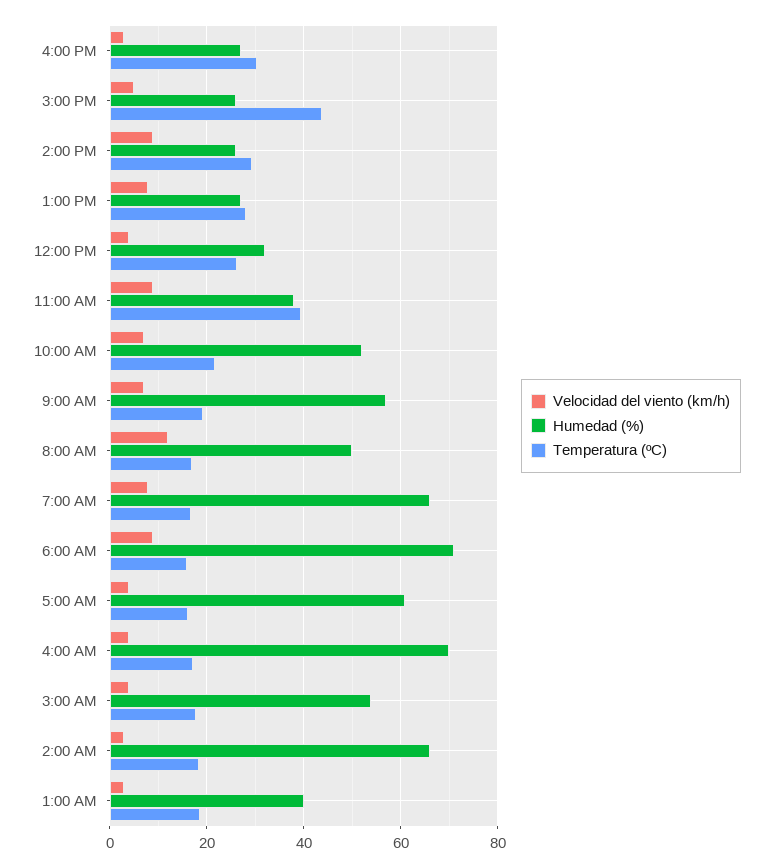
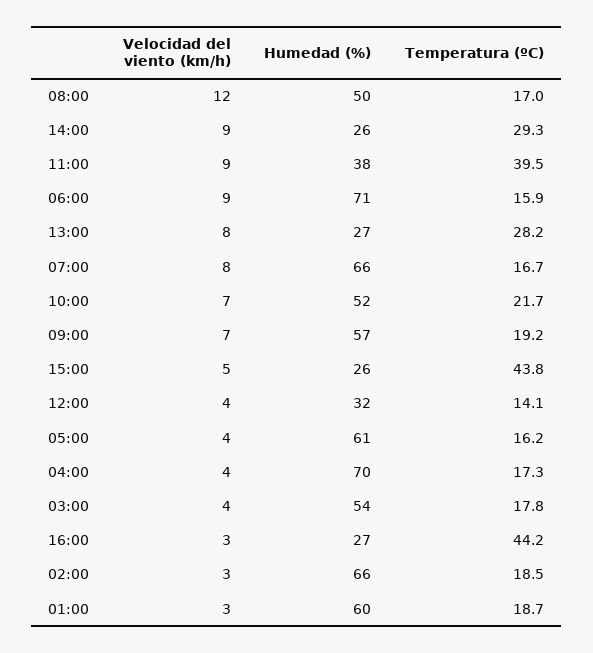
  {
    "Velocidad del viento (km/h)": {
      "4:00 PM": 3,
      "3:00 PM": 5,
      "2:00 PM": 9,
      "1:00 PM": 8,
      "12:00 PM": 4,
      "11:00 AM": 9,
      "10:00 AM": 7,
      "9:00 AM": 7,
      "8:00 AM": 12,
      "7:00 AM": 8,
      "6:00 AM": 9,
      "5:00 AM": 4,
      "4:00 AM": 4,
      "3:00 AM": 4,
      "2:00 AM": 3,
      "1:00 AM": 3
    },
    "Humedad (%)": {
      "4:00 PM": 27,
      "3:00 PM": 26,
      "2:00 PM": 26,
      "1:00 PM": 27,
      "12:00 PM": 32,
      "11:00 AM": 38,
      "10:00 AM": 52,
      "9:00 AM": 57,
      "8:00 AM": 50,
      "7:00 AM": 66,
      "6:00 AM": 71,
      "5:00 AM": 61,
      "4:00 AM": 70,
      "3:00 AM": 54,
      "2:00 AM": 66,
-     "1:00 AM": 40
+     "1:00 AM": 60
    },
    "Temperatura (ºC)": {
-     "4:00 PM": 30,
+     "4:00 PM": 44.2,
      "3:00 PM": 43.8,
      "2:00 PM": 29.3,
      "1:00 PM": 28.2,
-     "12:00 PM": 26,
+     "12:00 PM": 14.1,
      "11:00 AM": 39.5,
      "10:00 AM": 21.7,
      "9:00 AM": 19.2,
      "8:00 AM": 17,
      "7:00 AM": 16.7,
      "6:00 AM": 15.9,
      "5:00 AM": 16.2,
      "4:00 AM": 17.3,
      "3:00 AM": 17.8,
      "2:00 AM": 18.5,
      "1:00 AM": 18.7
    }
  }

